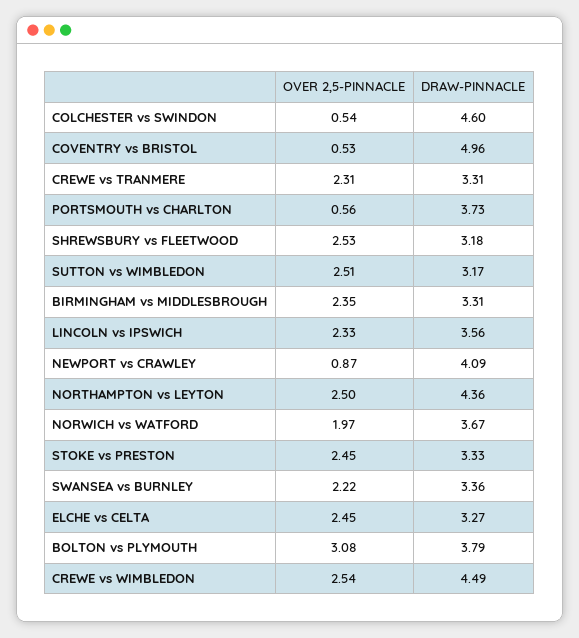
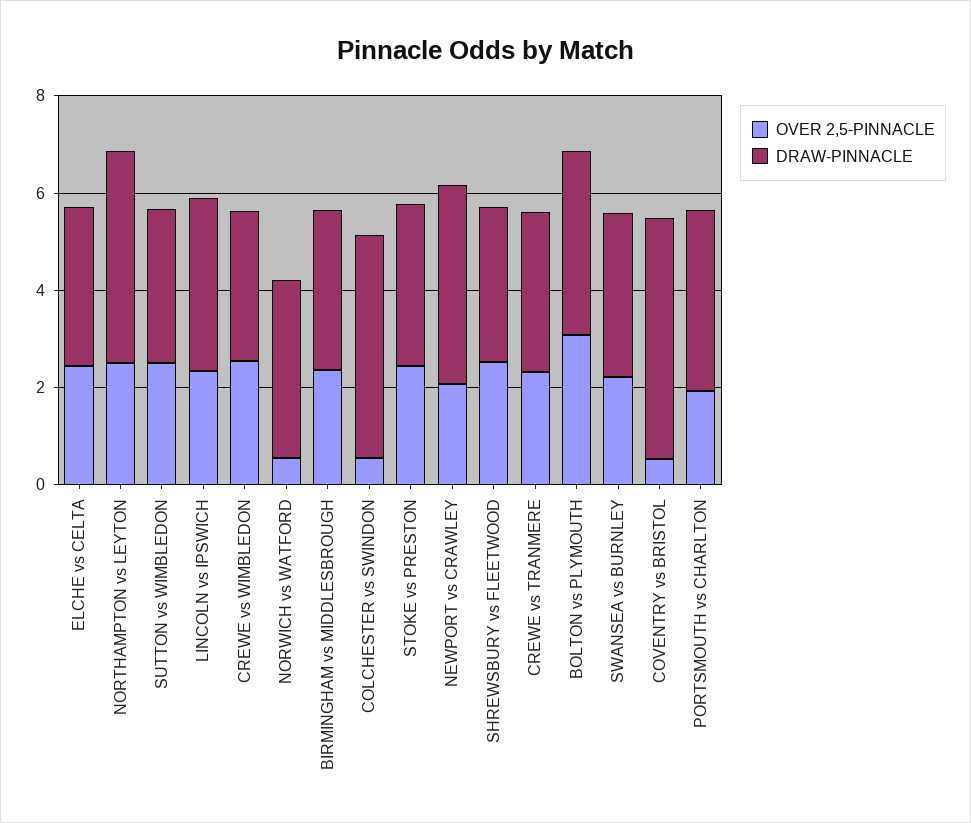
  {
    "OVER 2,5-PINNACLE": {
      "COLCHESTER vs SWINDON": 0.54,
      "COVENTRY vs BRISTOL": 0.53,
      "CREWE vs TRANMERE": 2.31,
-     "PORTSMOUTH vs CHARLTON": 0.56,
+     "PORTSMOUTH vs CHARLTON": 2,
      "SHREWSBURY vs FLEETWOOD": 2.53,
      "SUTTON vs WIMBLEDON": 2.51,
      "BIRMINGHAM vs MIDDLESBROUGH": 2.35,
      "LINCOLN vs IPSWICH": 2.33,
-     "NEWPORT vs CRAWLEY": 0.87,
+     "NEWPORT vs CRAWLEY": 2,
      "NORTHAMPTON vs LEYTON": 2.5,
-     "NORWICH vs WATFORD": 1.97,
+     "NORWICH vs WATFORD": 0.5,
      "STOKE vs PRESTON": 2.45,
      "SWANSEA vs BURNLEY": 2.22,
      "ELCHE vs CELTA": 2.45,
      "BOLTON vs PLYMOUTH": 3.08,
      "CREWE vs WIMBLEDON": 2.54
    },
    "DRAW-PINNACLE": {
      "COLCHESTER vs SWINDON": 4.6,
      "COVENTRY vs BRISTOL": 4.96,
      "CREWE vs TRANMERE": 3.31,
      "PORTSMOUTH vs CHARLTON": 3.73,
      "SHREWSBURY vs FLEETWOOD": 3.18,
      "SUTTON vs WIMBLEDON": 3.17,
      "BIRMINGHAM vs MIDDLESBROUGH": 3.31,
      "LINCOLN vs IPSWICH": 3.56,
      "NEWPORT vs CRAWLEY": 4.09,
      "NORTHAMPTON vs LEYTON": 4.36,
      "NORWICH vs WATFORD": 3.67,
      "STOKE vs PRESTON": 3.33,
      "SWANSEA vs BURNLEY": 3.36,
      "ELCHE vs CELTA": 3.27,
      "BOLTON vs PLYMOUTH": 3.79,
-     "CREWE vs WIMBLEDON": 4.49
+     "CREWE vs WIMBLEDON": 3
    }
  }

